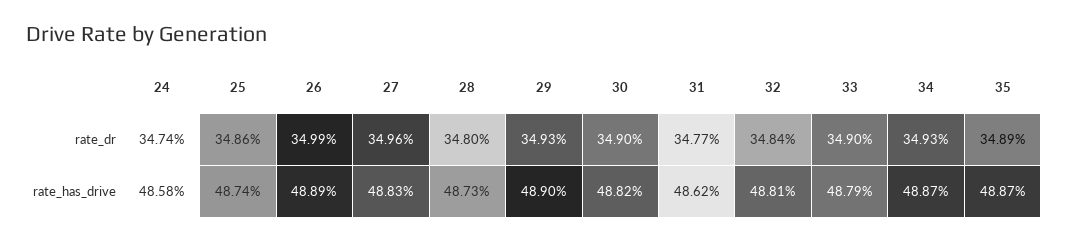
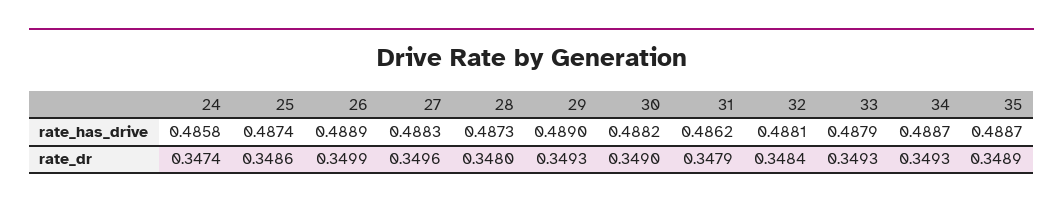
  {
    "24": {
      "rate_dr": 0.3474,
      "rate_has_drive": 0.4858
    },
    "25": {
      "rate_dr": 0.3486,
      "rate_has_drive": 0.4874
    },
    "26": {
      "rate_dr": 0.3499,
      "rate_has_drive": 0.4889
    },
    "27": {
      "rate_dr": 0.3496,
      "rate_has_drive": 0.4883
    },
    "28": {
      "rate_dr": 0.348,
      "rate_has_drive": 0.4873
    },
    "29": {
      "rate_dr": 0.3493,
      "rate_has_drive": 0.489
    },
    "30": {
      "rate_dr": 0.349,
      "rate_has_drive": 0.4882
    },
    "31": {
-     "rate_dr": 0.3477,
+     "rate_dr": 0.3479,
      "rate_has_drive": 0.4862
    },
    "32": {
      "rate_dr": 0.3484,
      "rate_has_drive": 0.4881
    },
    "33": {
-     "rate_dr": 0.349,
+     "rate_dr": 0.3493,
      "rate_has_drive": 0.4879
    },
    "34": {
      "rate_dr": 0.3493,
      "rate_has_drive": 0.4887
    },
    "35": {
      "rate_dr": 0.3489,
      "rate_has_drive": 0.4887
    }
  }

